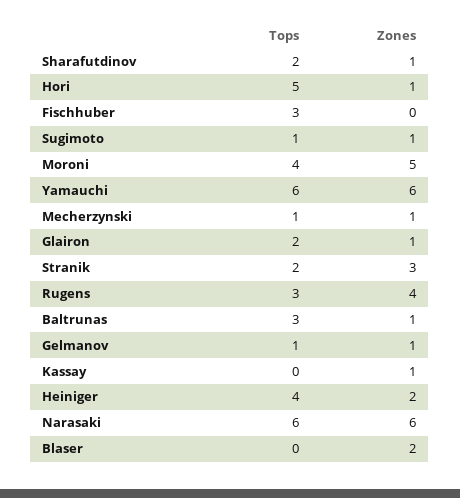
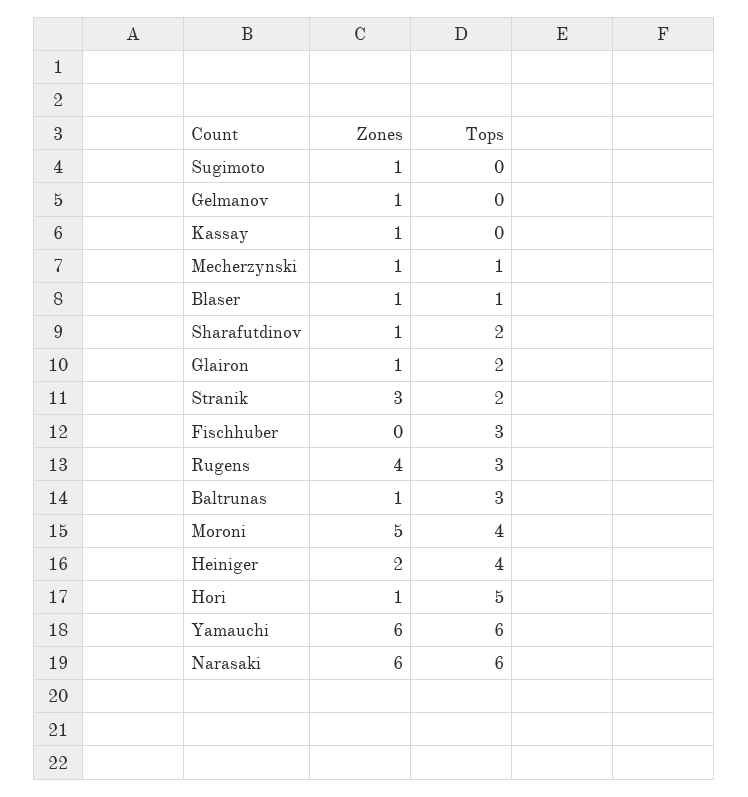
  {
    "Tops": {
      "Sharafutdinov": 2,
      "Hori": 5,
      "Fischhuber": 3,
-     "Sugimoto": 1,
+     "Sugimoto": 0,
      "Moroni": 4,
      "Yamauchi": 6,
      "Mecherzynski": 1,
      "Glairon": 2,
      "Stranik": 2,
      "Rugens": 3,
      "Baltrunas": 3,
-     "Gelmanov": 1,
+     "Gelmanov": 0,
      "Kassay": 0,
      "Heiniger": 4,
      "Narasaki": 6,
-     "Blaser": 0
+     "Blaser": 1
    },
    "Zones": {
      "Sharafutdinov": 1,
      "Hori": 1,
      "Fischhuber": 0,
      "Sugimoto": 1,
      "Moroni": 5,
      "Yamauchi": 6,
      "Mecherzynski": 1,
      "Glairon": 1,
      "Stranik": 3,
      "Rugens": 4,
      "Baltrunas": 1,
      "Gelmanov": 1,
      "Kassay": 1,
      "Heiniger": 2,
      "Narasaki": 6,
-     "Blaser": 2
+     "Blaser": 1
    }
  }

